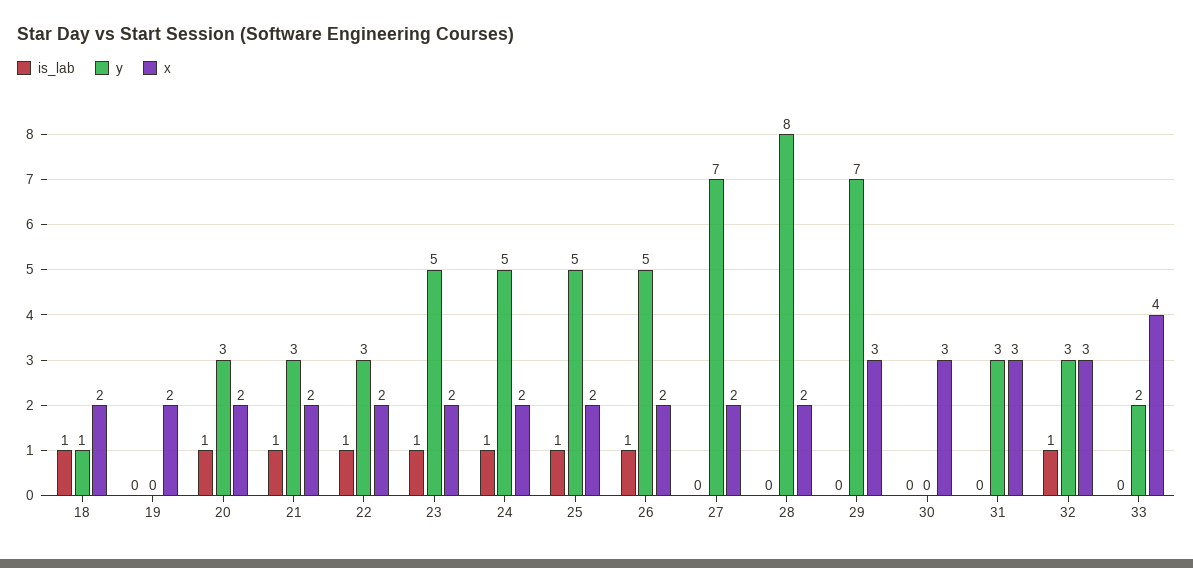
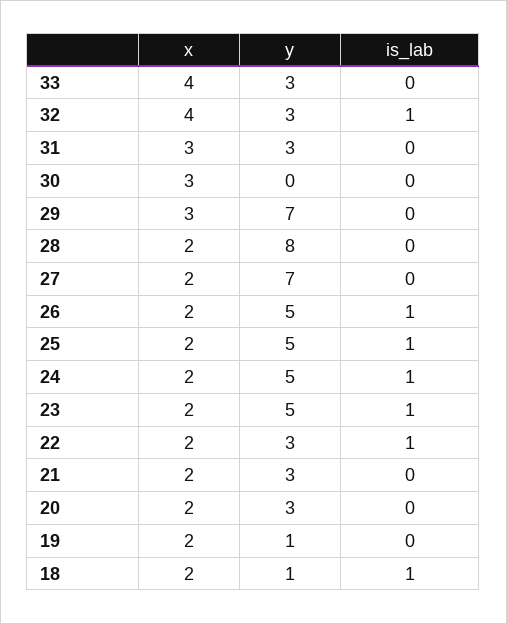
  {
    "is_lab": {
      "18": 1,
      "19": 0,
-     "20": 1,
+     "20": 0,
-     "21": 1,
+     "21": 0,
      "22": 1,
      "23": 1,
      "24": 1,
      "25": 1,
      "26": 1,
      "27": 0,
      "28": 0,
      "29": 0,
      "30": 0,
      "31": 0,
      "32": 1,
      "33": 0
    },
    "y": {
      "18": 1,
-     "19": 0,
+     "19": 1,
      "20": 3,
      "21": 3,
      "22": 3,
      "23": 5,
      "24": 5,
      "25": 5,
      "26": 5,
      "27": 7,
      "28": 8,
      "29": 7,
      "30": 0,
      "31": 3,
      "32": 3,
-     "33": 2
+     "33": 3
    },
    "x": {
      "18": 2,
      "19": 2,
      "20": 2,
      "21": 2,
      "22": 2,
      "23": 2,
      "24": 2,
      "25": 2,
      "26": 2,
      "27": 2,
      "28": 2,
      "29": 3,
      "30": 3,
      "31": 3,
-     "32": 3,
+     "32": 4,
      "33": 4
    }
  }

